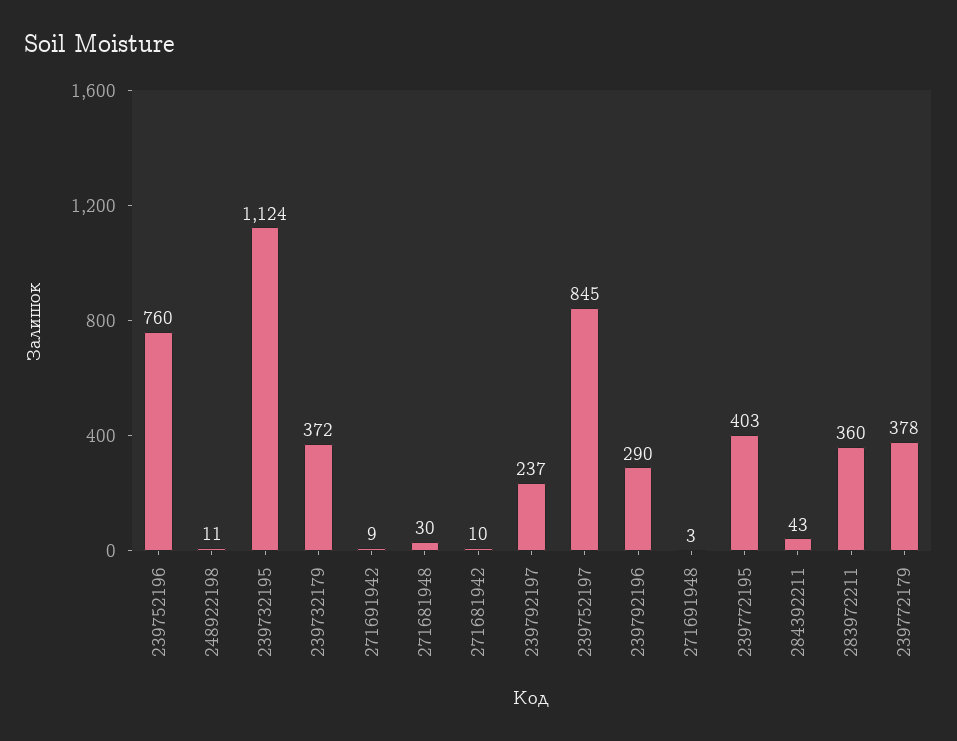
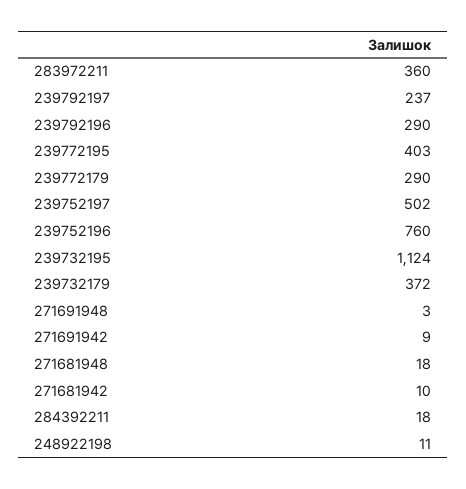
  {
    "239752196": 760,
    "248922198": 11,
    "239732195": 1124,
    "239732179": 372,
    "271691942": 9,
-   "271681948": 30,
+   "271681948": 18,
    "271681942": 10,
    "239792197": 237,
-   "239752197": 845,
+   "239752197": 502,
    "239792196": 290,
    "271691948": 3,
    "239772195": 403,
-   "284392211": 43,
+   "284392211": 18,
    "283972211": 360,
-   "239772179": 378
+   "239772179": 290
  }

